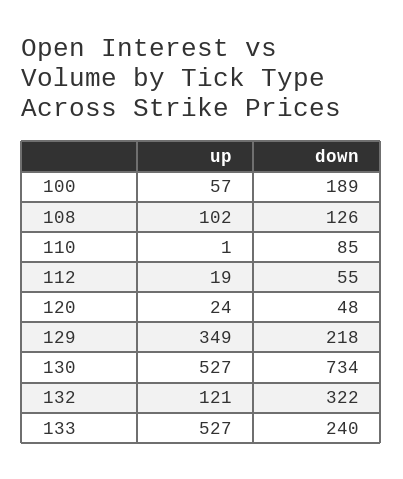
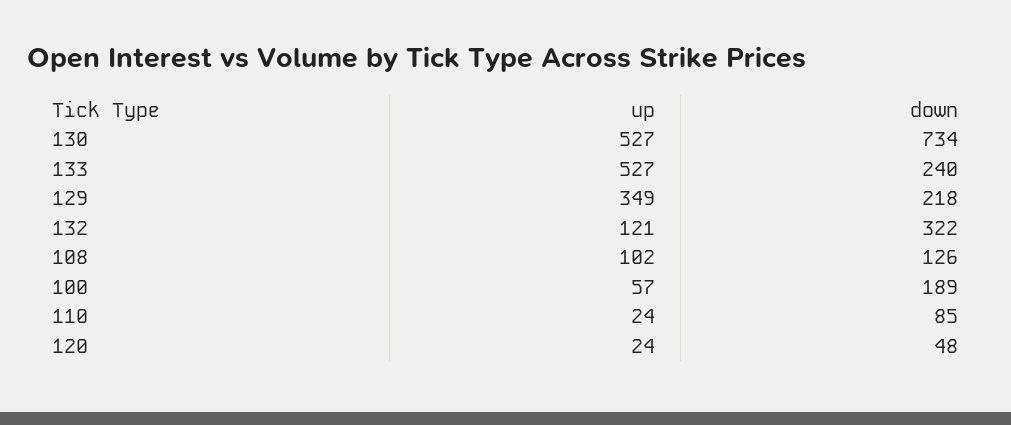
  {
    "up": {
      "100": 57,
      "108": 102,
-     "110": 1,
+     "110": 24,
-     "112": 19,
      "120": 24,
      "129": 349,
      "130": 527,
      "132": 121,
      "133": 527
    },
    "down": {
      "100": 189,
      "108": 126,
      "110": 85,
-     "112": 55,
      "120": 48,
      "129": 218,
      "130": 734,
      "132": 322,
      "133": 240
    }
  }

